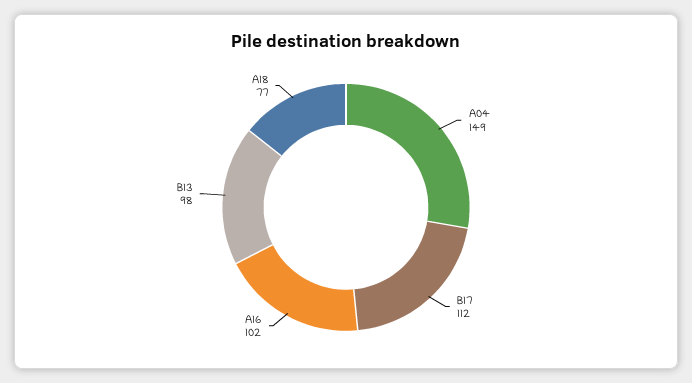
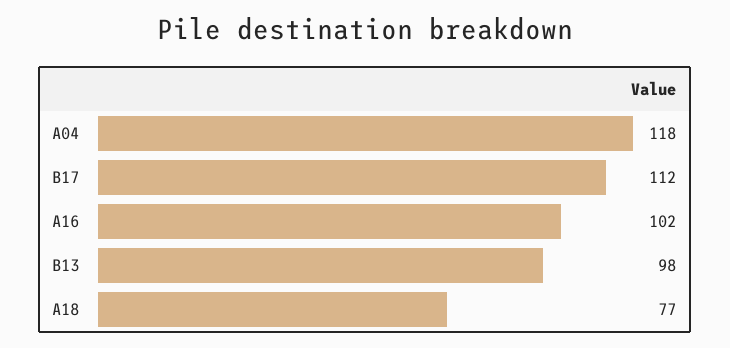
  {
-   "A04": 149,
+   "A04": 118,
    "B17": 112,
    "A16": 102,
    "B13": 98,
    "A18": 77
  }

